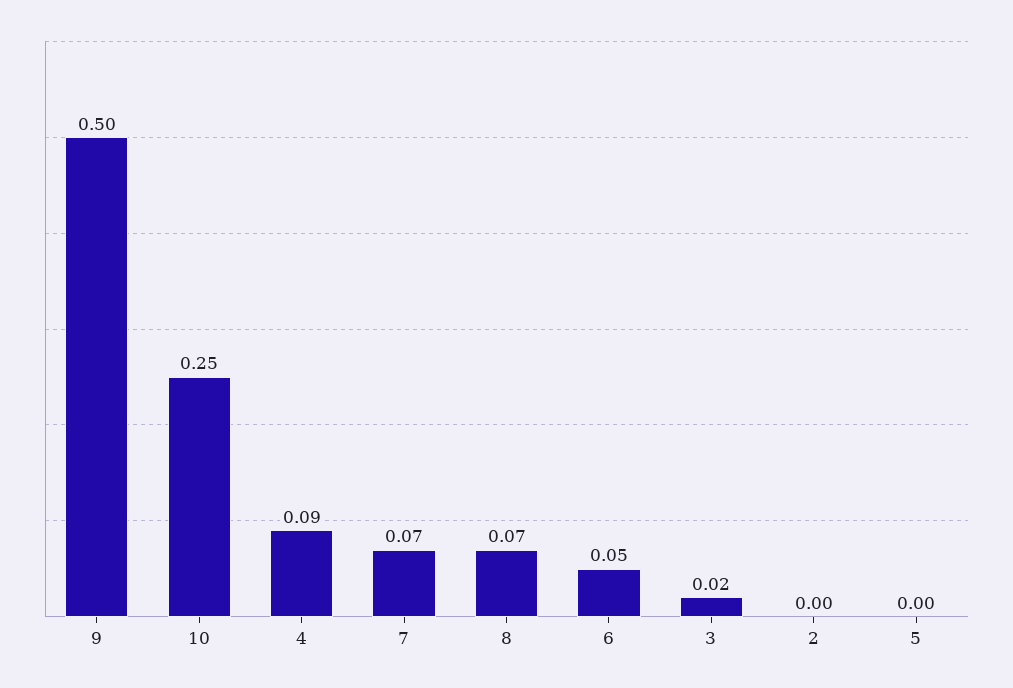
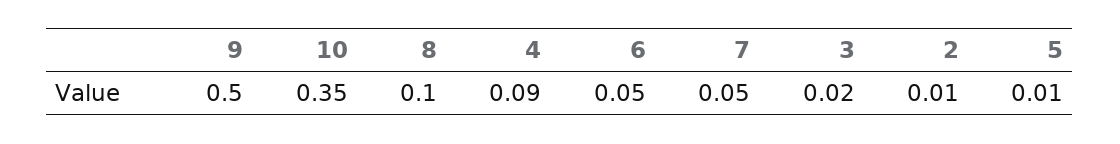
  {
    "9": 0.5,
-   "10": 0.25,
+   "10": 0.35,
    "4": 0.09,
-   "7": 0.07,
+   "7": 0.05,
-   "8": 0.07,
+   "8": 0.1,
    "6": 0.05,
    "3": 0.02,
-   "2": 0,
+   "2": 0.01,
-   "5": 0
+   "5": 0.01
  }

